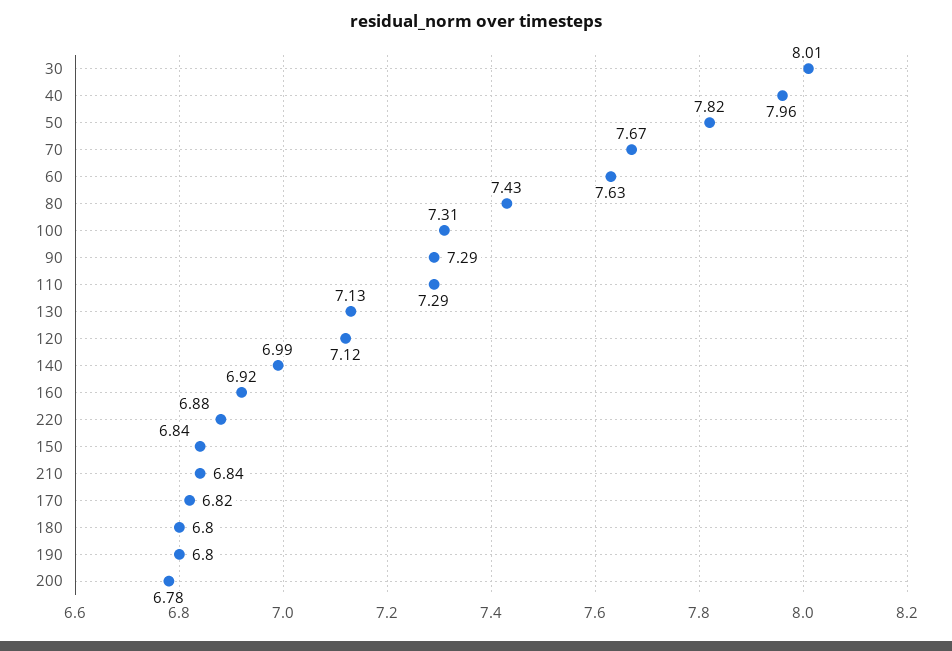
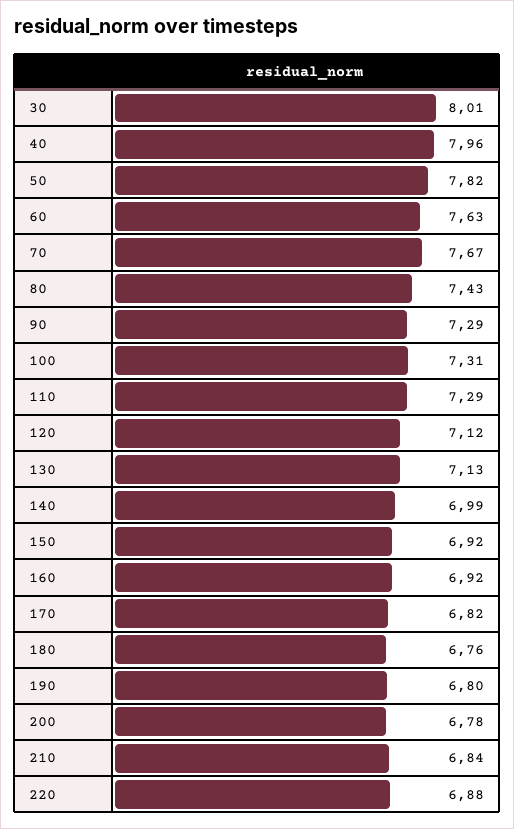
  {
    "30": 8.01,
    "40": 7.96,
    "50": 7.82,
    "70": 7.67,
    "60": 7.63,
    "80": 7.43,
    "100": 7.31,
    "90": 7.29,
    "110": 7.29,
    "130": 7.13,
    "120": 7.12,
    "140": 6.99,
    "160": 6.92,
    "220": 6.88,
-   "150": 6.84,
+   "150": 6.92,
    "210": 6.84,
    "170": 6.82,
-   "180": 6.8,
+   "180": 6.76,
    "190": 6.8,
    "200": 6.78
  }

